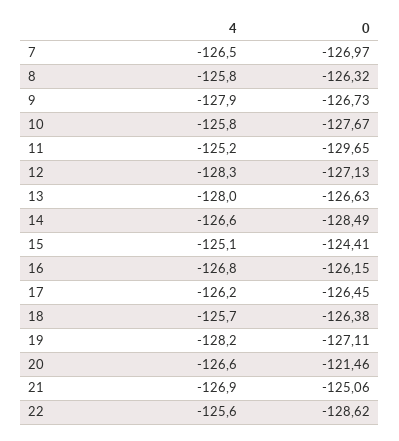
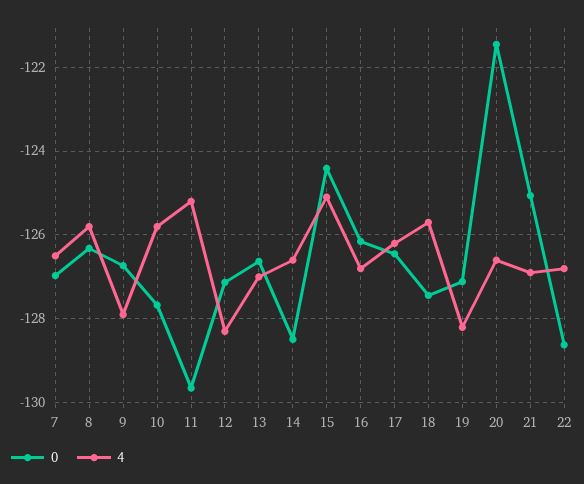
  {
    "4": {
      "7": -126.5,
      "8": -125.8,
      "9": -127.9,
      "10": -125.8,
      "11": -125.2,
      "12": -128.3,
-     "13": -128,
+     "13": -127,
      "14": -126.6,
      "15": -125.1,
      "16": -126.8,
      "17": -126.2,
      "18": -125.7,
      "19": -128.2,
      "20": -126.6,
      "21": -126.9,
-     "22": -125.6
+     "22": -126.8
    },
    "0": {
      "7": -126.97,
      "8": -126.32,
      "9": -126.73,
      "10": -127.67,
      "11": -129.65,
      "12": -127.13,
      "13": -126.63,
      "14": -128.49,
      "15": -124.41,
      "16": -126.15,
      "17": -126.45,
-     "18": -126.38,
+     "18": -127.4,
      "19": -127.11,
      "20": -121.46,
      "21": -125.06,
      "22": -128.62
    }
  }

